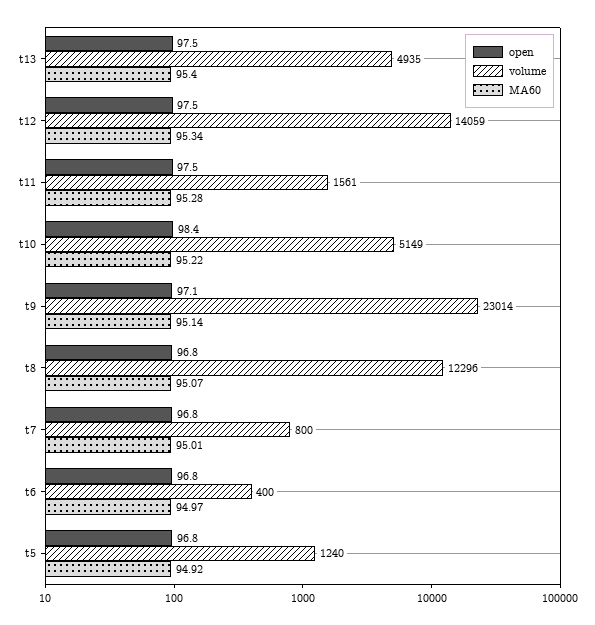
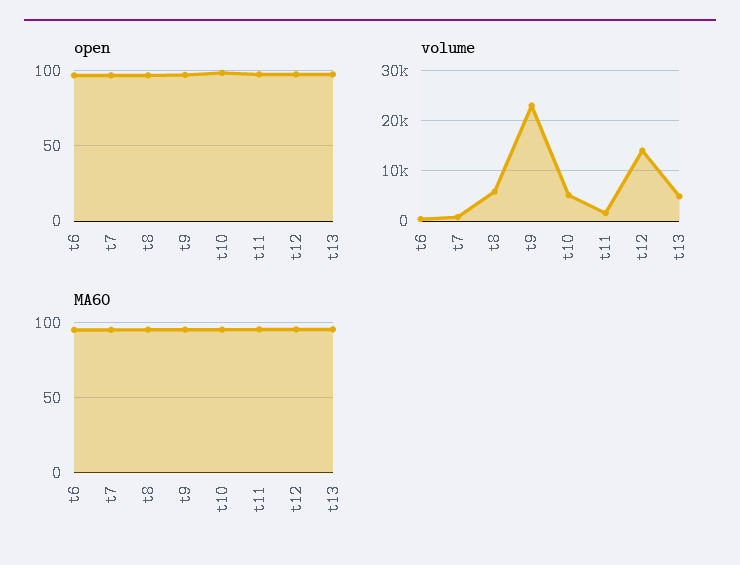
  {
    "open": {
      "t13": 97.5,
      "t12": 97.5,
      "t11": 97.5,
      "t10": 98.4,
      "t9": 97.1,
      "t8": 96.8,
      "t7": 96.8,
-     "t6": 96.8,
+     "t6": 96.8
-     "t5": 96.8
    },
    "volume": {
      "t13": 4935,
      "t12": 14059,
      "t11": 1561,
      "t10": 5149,
      "t9": 23014,
-     "t8": 12296,
+     "t8": 6000,
      "t7": 800,
-     "t6": 400,
+     "t6": 400
-     "t5": 1240
    },
    "MA60": {
      "t13": 95.4,
      "t12": 95.34,
      "t11": 95.28,
      "t10": 95.22,
      "t9": 95.14,
      "t8": 95.07,
      "t7": 95.01,
-     "t6": 94.97,
+     "t6": 94.97
-     "t5": 94.92
    }
  }

